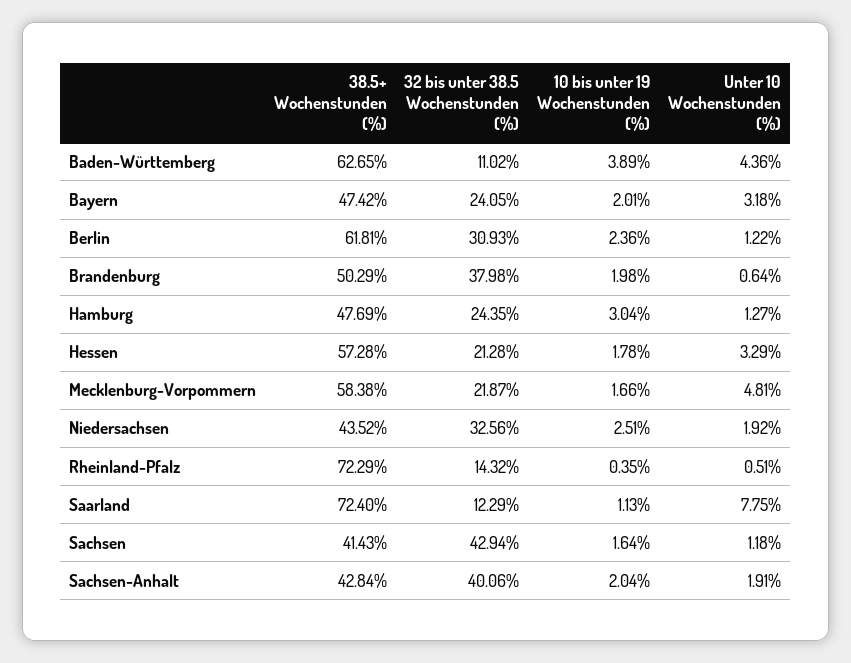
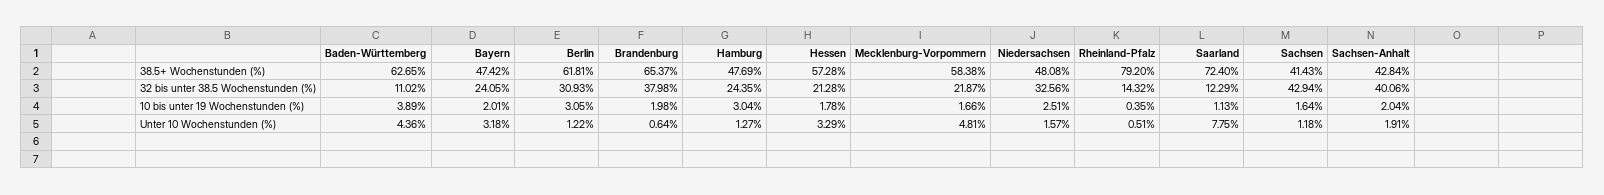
  {
    "38.5+ Wochenstunden (%)": {
      "Baden-Württemberg": 62.65,
      "Bayern": 47.42,
      "Berlin": 61.81,
-     "Brandenburg": 50.29,
+     "Brandenburg": 65.37,
      "Hamburg": 47.69,
      "Hessen": 57.28,
      "Mecklenburg-Vorpommern": 58.38,
-     "Niedersachsen": 43.52,
+     "Niedersachsen": 48.08,
-     "Rheinland-Pfalz": 72.29,
+     "Rheinland-Pfalz": 79.2,
      "Saarland": 72.4,
      "Sachsen": 41.43,
      "Sachsen-Anhalt": 42.84
    },
    "32 bis unter 38.5 Wochenstunden (%)": {
      "Baden-Württemberg": 11.02,
      "Bayern": 24.05,
      "Berlin": 30.93,
      "Brandenburg": 37.98,
      "Hamburg": 24.35,
      "Hessen": 21.28,
      "Mecklenburg-Vorpommern": 21.87,
      "Niedersachsen": 32.56,
      "Rheinland-Pfalz": 14.32,
      "Saarland": 12.29,
      "Sachsen": 42.94,
      "Sachsen-Anhalt": 40.06
    },
    "10 bis unter 19 Wochenstunden (%)": {
      "Baden-Württemberg": 3.89,
      "Bayern": 2.01,
-     "Berlin": 2.36,
+     "Berlin": 3.05,
      "Brandenburg": 1.98,
      "Hamburg": 3.04,
      "Hessen": 1.78,
      "Mecklenburg-Vorpommern": 1.66,
      "Niedersachsen": 2.51,
      "Rheinland-Pfalz": 0.35,
      "Saarland": 1.13,
      "Sachsen": 1.64,
      "Sachsen-Anhalt": 2.04
    },
    "Unter 10 Wochenstunden (%)": {
      "Baden-Württemberg": 4.36,
      "Bayern": 3.18,
      "Berlin": 1.22,
      "Brandenburg": 0.64,
      "Hamburg": 1.27,
      "Hessen": 3.29,
      "Mecklenburg-Vorpommern": 4.81,
-     "Niedersachsen": 1.92,
+     "Niedersachsen": 1.57,
      "Rheinland-Pfalz": 0.51,
      "Saarland": 7.75,
      "Sachsen": 1.18,
      "Sachsen-Anhalt": 1.91
    }
  }

